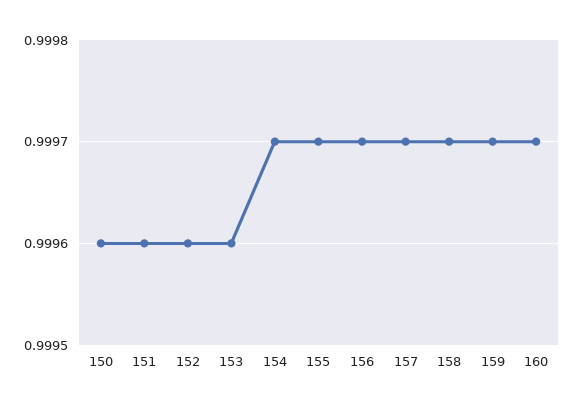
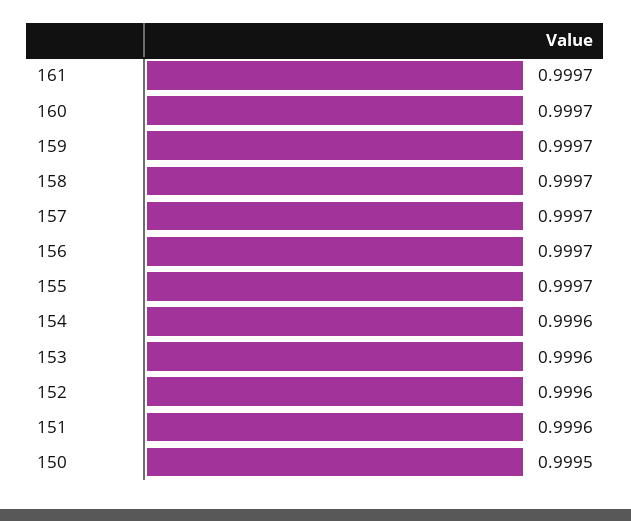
  {
-   "150": 0.9996,
+   "150": 0.9995,
    "151": 0.9996,
    "152": 0.9996,
    "153": 0.9996,
-   "154": 0.9997,
+   "154": 0.9996,
    "155": 0.9997,
    "156": 0.9997,
    "157": 0.9997,
    "158": 0.9997,
    "159": 0.9997,
-   "160": 0.9997
+   "160": 0.9997,
+   "161": 0.9997
  }

